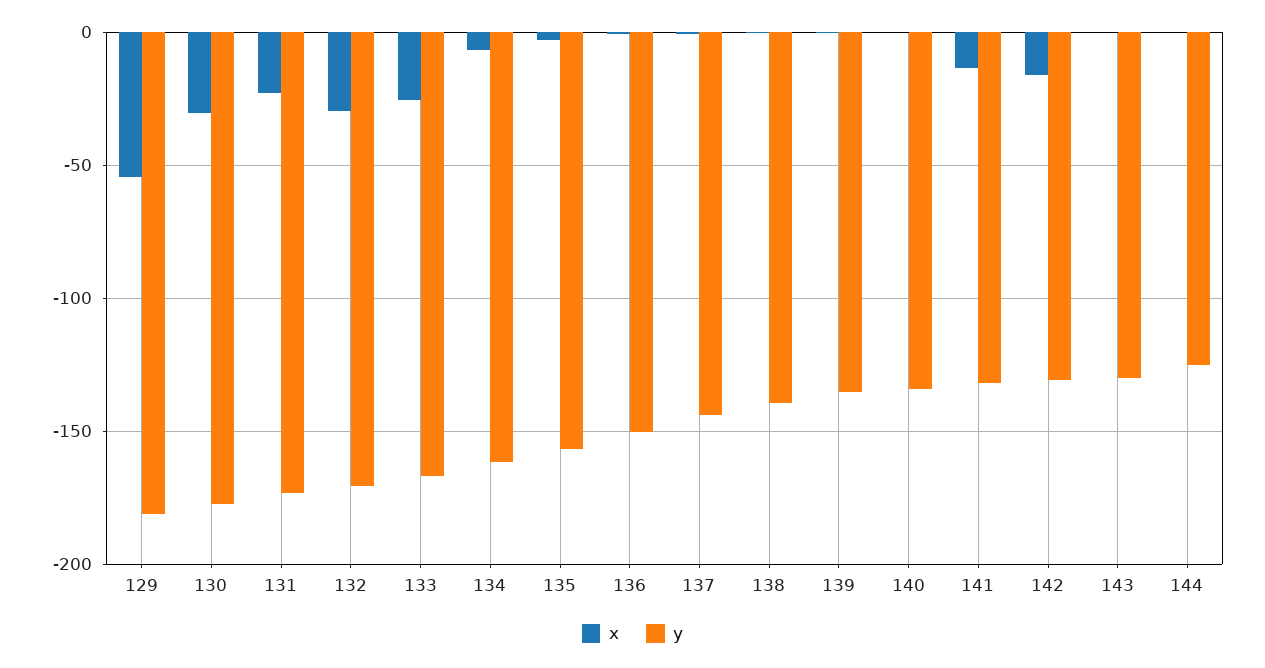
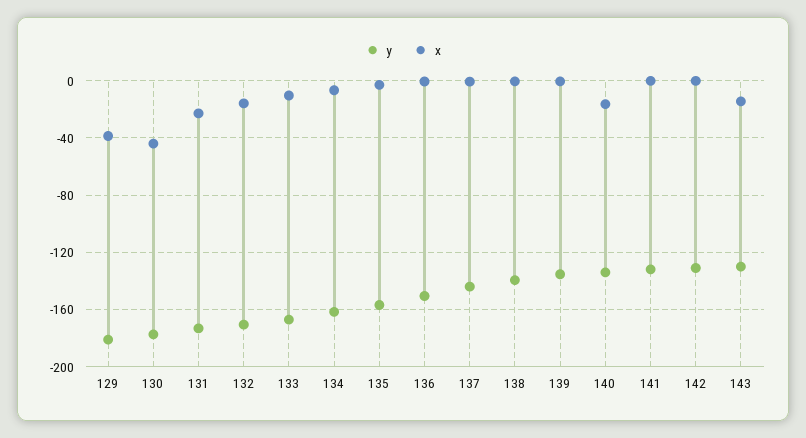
  {
    "x": {
-     "129": -55,
+     "129": -40,
-     "130": -30,
+     "130": -45,
      "131": -25,
-     "132": -30,
+     "132": -15,
-     "133": -25,
+     "133": -10,
      "134": -5,
      "135": -5,
      "136": 0,
      "137": 0,
      "138": 0,
      "139": 0,
-     "140": 0,
+     "140": -15,
-     "141": -15,
+     "141": 0,
-     "142": -15,
+     "142": 0,
-     "143": 0,
+     "143": -15
-     "144": 0
    },
    "y": {
      "129": -180,
      "130": -175,
      "131": -175,
      "132": -170,
      "133": -165,
      "134": -160,
      "135": -155,
      "136": -150,
      "137": -145,
      "138": -140,
      "139": -135,
      "140": -135,
      "141": -130,
      "142": -130,
-     "143": -130,
+     "143": -130
-     "144": -125
    }
  }

